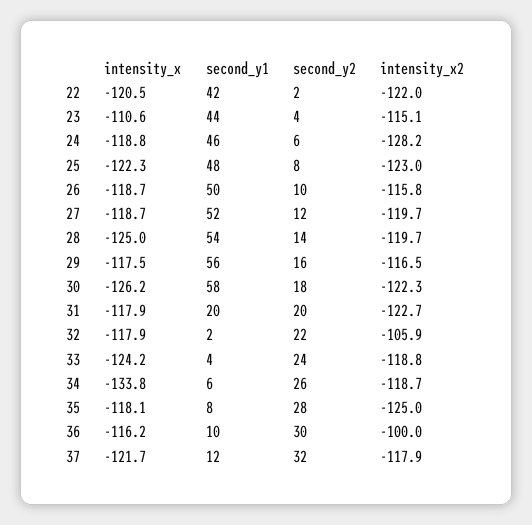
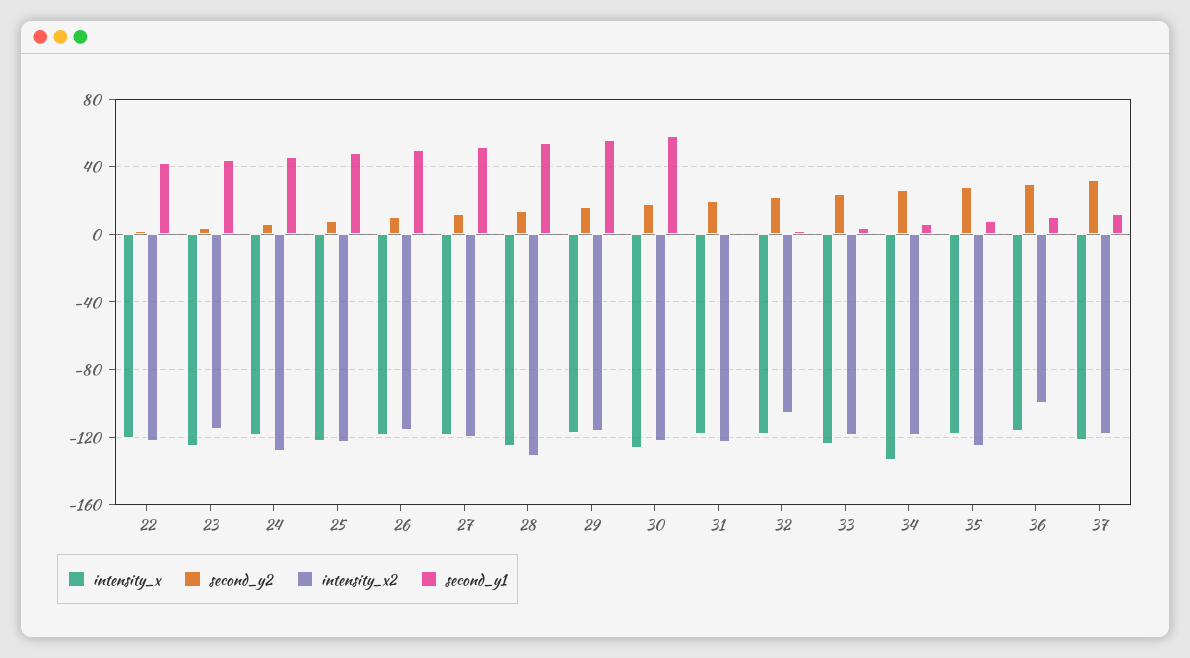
  {
    "intensity_x": {
      "22": -120.5,
-     "23": -110.6,
+     "23": -125,
      "24": -118.8,
      "25": -122.3,
      "26": -118.7,
      "27": -118.7,
      "28": -125,
      "29": -117.5,
      "30": -126.2,
      "31": -117.9,
      "32": -117.9,
      "33": -124.2,
      "34": -133.8,
      "35": -118.1,
      "36": -116.2,
      "37": -121.7
    },
    "second_y1": {
      "22": 42,
      "23": 44,
      "24": 46,
      "25": 48,
      "26": 50,
      "27": 52,
      "28": 54,
      "29": 56,
      "30": 58,
-     "31": 20,
+     "31": 0,
      "32": 2,
      "33": 4,
      "34": 6,
      "35": 8,
      "36": 10,
      "37": 12
    },
    "second_y2": {
      "22": 2,
      "23": 4,
      "24": 6,
      "25": 8,
      "26": 10,
      "27": 12,
      "28": 14,
      "29": 16,
      "30": 18,
      "31": 20,
      "32": 22,
      "33": 24,
      "34": 26,
      "35": 28,
      "36": 30,
      "37": 32
    },
    "intensity_x2": {
      "22": -122,
      "23": -115.1,
      "24": -128.2,
      "25": -123,
      "26": -115.8,
      "27": -119.7,
-     "28": -119.7,
+     "28": -130,
      "29": -116.5,
      "30": -122.3,
      "31": -122.7,
      "32": -105.9,
      "33": -118.8,
      "34": -118.7,
      "35": -125,
      "36": -100,
      "37": -117.9
    }
  }

